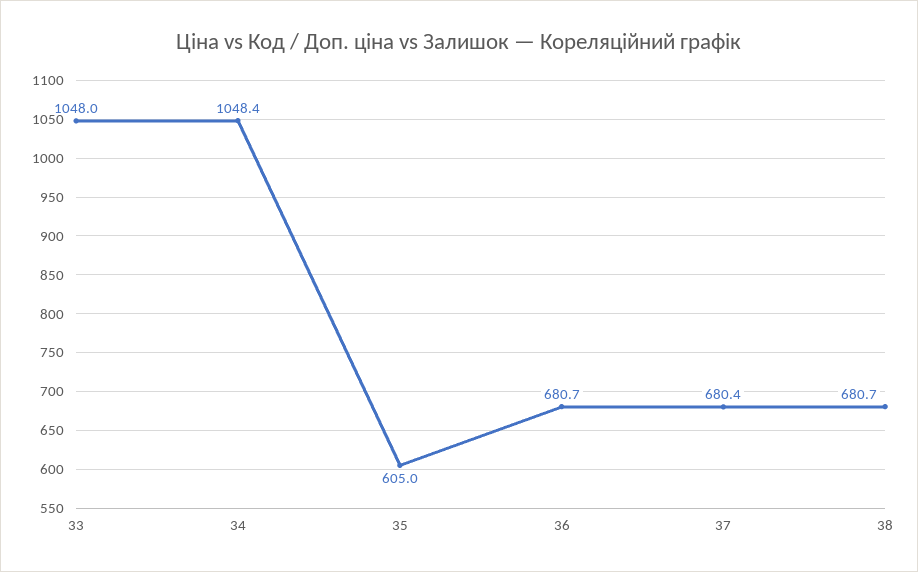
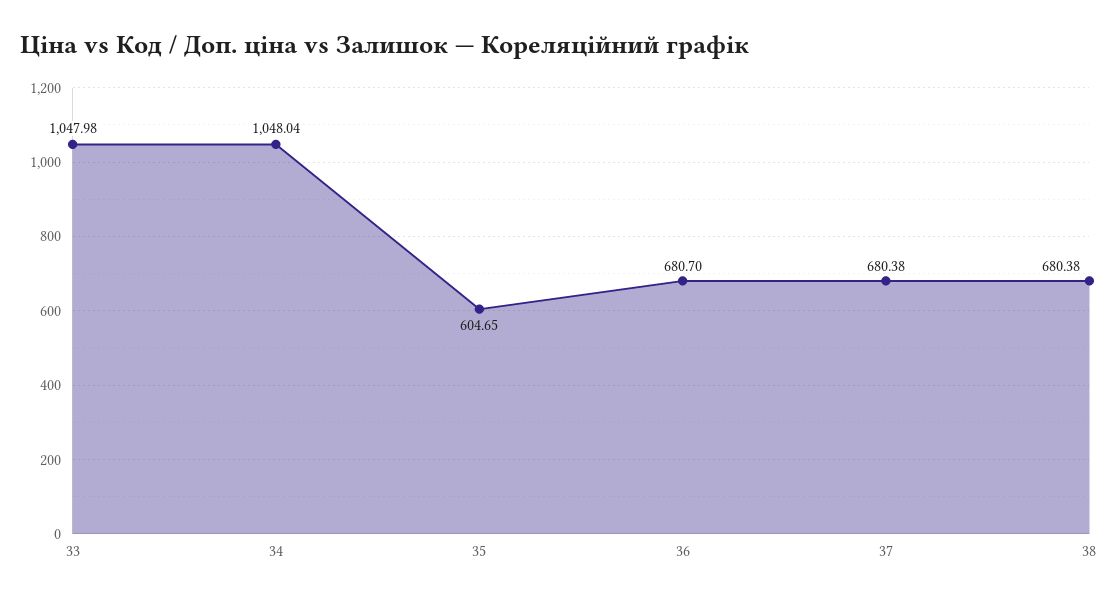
  {
    "33": 1047.98,
-   "34": 1048.4,
+   "34": 1048.04,
-   "35": 605,
+   "35": 604.65,
    "36": 680.7,
    "37": 680.38,
-   "38": 680.7
+   "38": 680.38
  }

